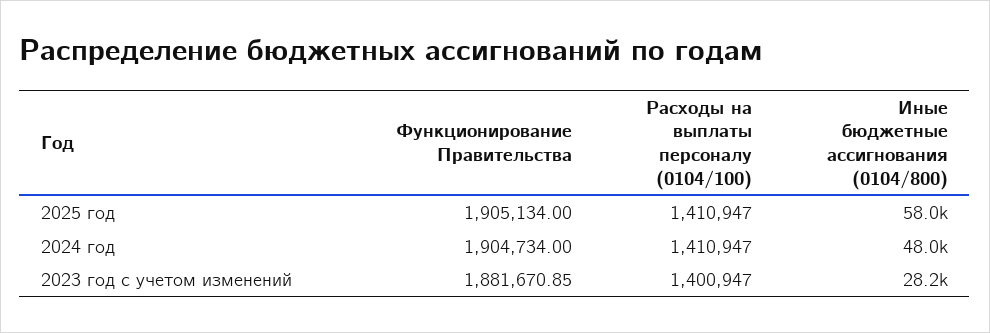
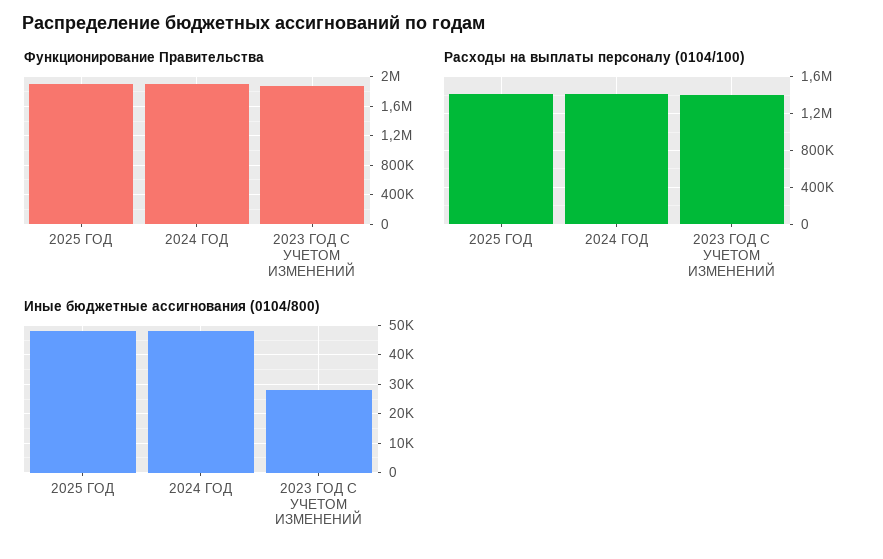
  {
    "Функционирование Правительства": {
      "2025 год": 1905134,
      "2024 год": 1904734,
      "2023 год с учетом изменений": 1881670.85
    },
    "Расходы на выплаты персоналу (0104/100)": {
      "2025 год": 1410947,
      "2024 год": 1410947,
      "2023 год с учетом изменений": 1400947
    },
    "Иные бюджетные ассигнования (0104/800)": {
-     "2025 год": 58000,
+     "2025 год": 47500,
      "2024 год": 48000,
      "2023 год с учетом изменений": 28200
    }
  }

